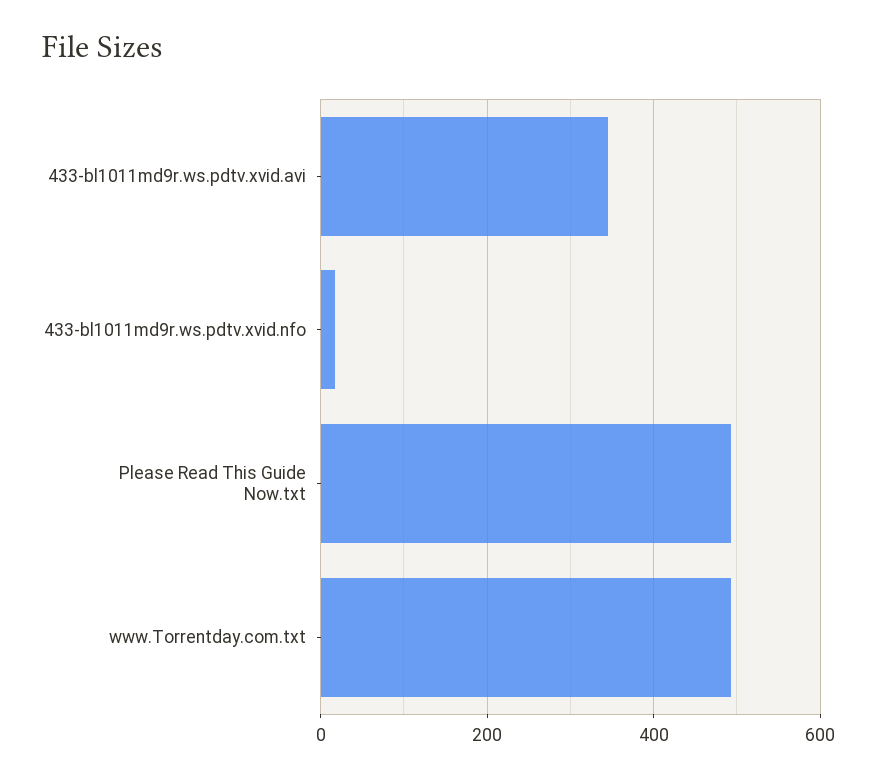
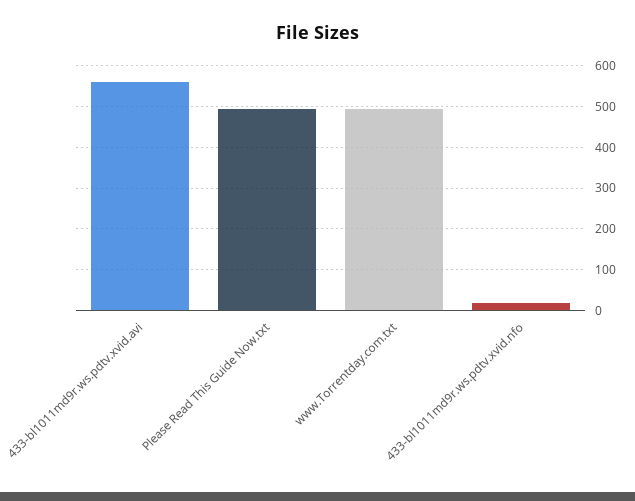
  {
-   "433-bl1011md9r.ws.pdtv.xvid.avi": 340,
+   "433-bl1011md9r.ws.pdtv.xvid.avi": 560,
    "433-bl1011md9r.ws.pdtv.xvid.nfo": 20,
    "Please Read This Guide Now.txt": 500,
    "www.Torrentday.com.txt": 500
  }

